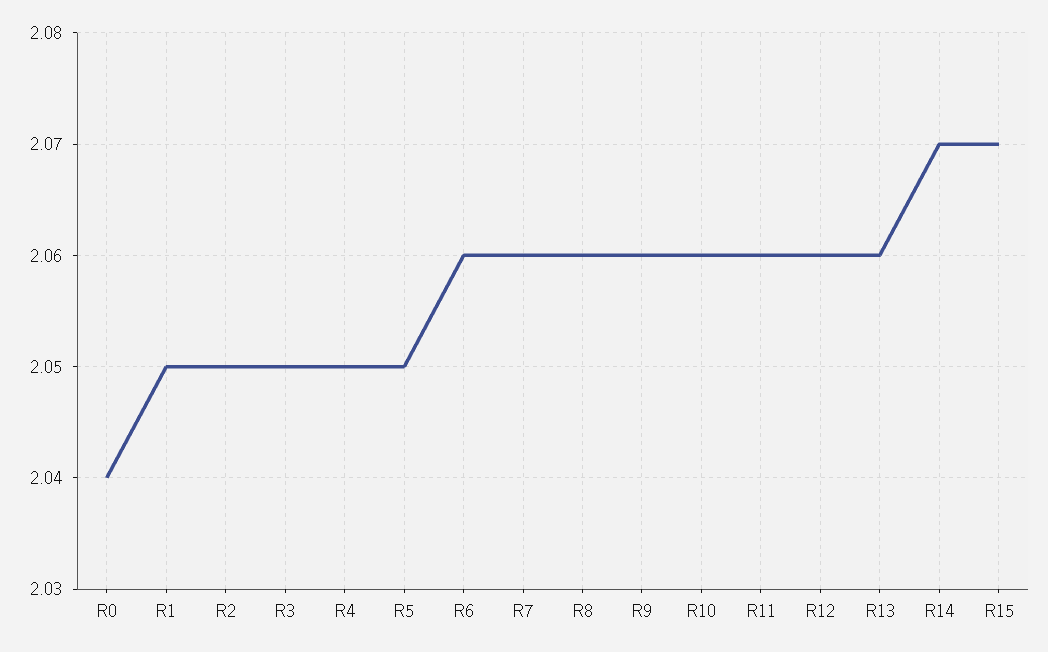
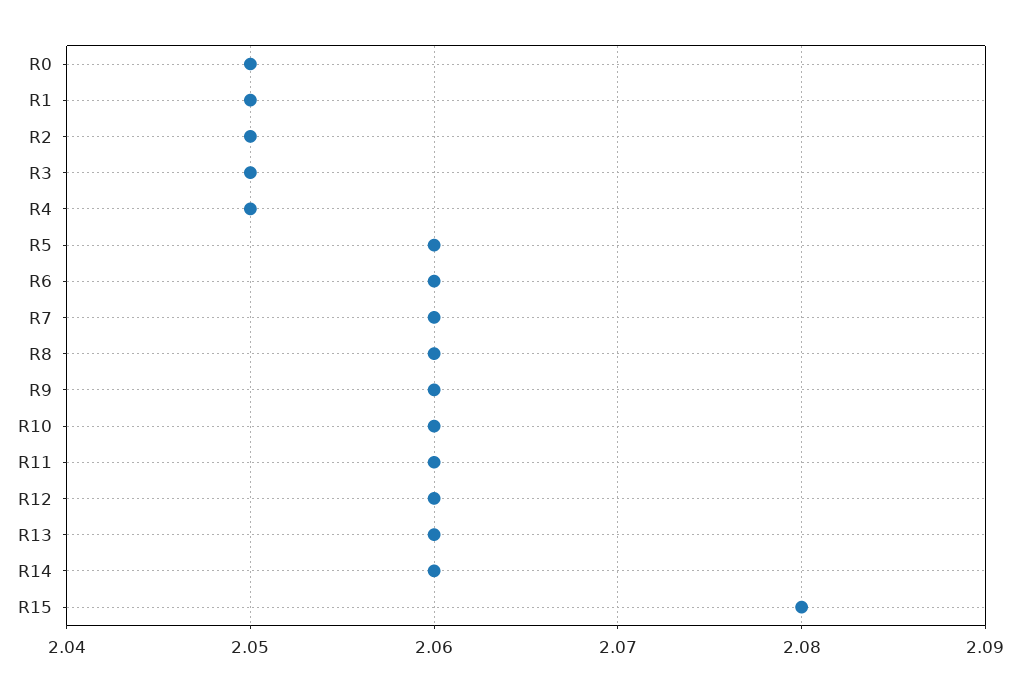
  {
-   "R0": 2.04,
+   "R0": 2.05,
    "R1": 2.05,
    "R2": 2.05,
    "R3": 2.05,
    "R4": 2.05,
-   "R5": 2.05,
+   "R5": 2.06,
    "R6": 2.06,
    "R7": 2.06,
    "R8": 2.06,
    "R9": 2.06,
    "R10": 2.06,
    "R11": 2.06,
    "R12": 2.06,
    "R13": 2.06,
-   "R14": 2.07,
+   "R14": 2.06,
-   "R15": 2.07
+   "R15": 2.08
  }

